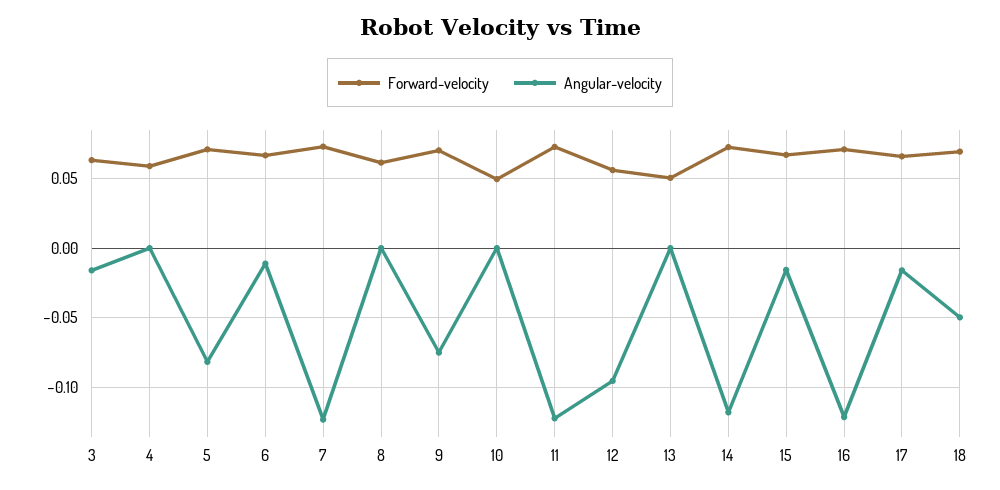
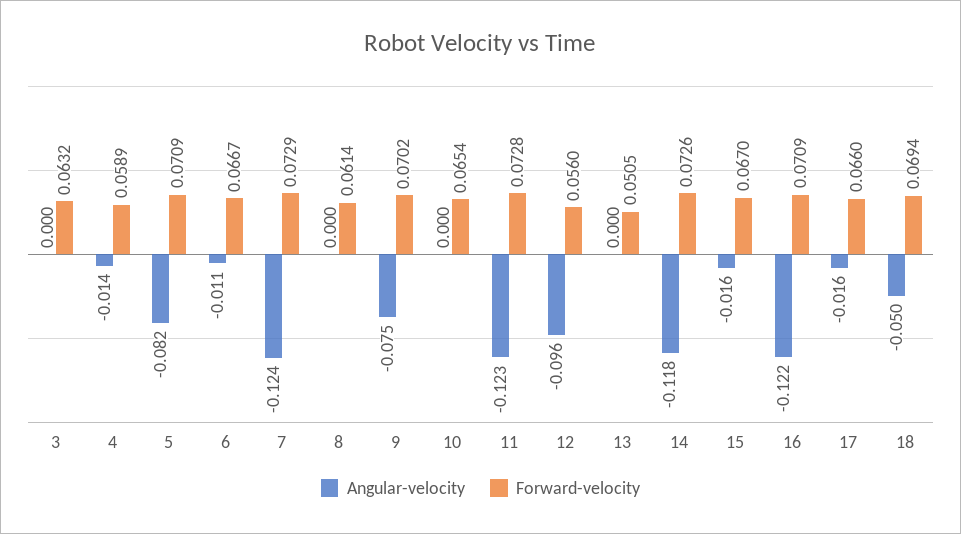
  {
    "Forward-velocity": {
      "3": 0.0632,
      "4": 0.0589,
      "5": 0.0709,
      "6": 0.0667,
      "7": 0.0729,
      "8": 0.0614,
      "9": 0.0702,
-     "10": 0.05,
+     "10": 0.0654,
      "11": 0.0728,
      "12": 0.056,
      "13": 0.0505,
      "14": 0.0726,
      "15": 0.067,
      "16": 0.0709,
      "17": 0.066,
      "18": 0.0694
    },
    "Angular-velocity": {
-     "3": -0.015,
+     "3": 0,
-     "4": 0,
+     "4": -0.014,
      "5": -0.082,
      "6": -0.011,
      "7": -0.124,
      "8": 0,
      "9": -0.075,
      "10": 0,
      "11": -0.123,
      "12": -0.096,
      "13": 0,
      "14": -0.118,
      "15": -0.016,
      "16": -0.122,
      "17": -0.016,
      "18": -0.05
    }
  }

